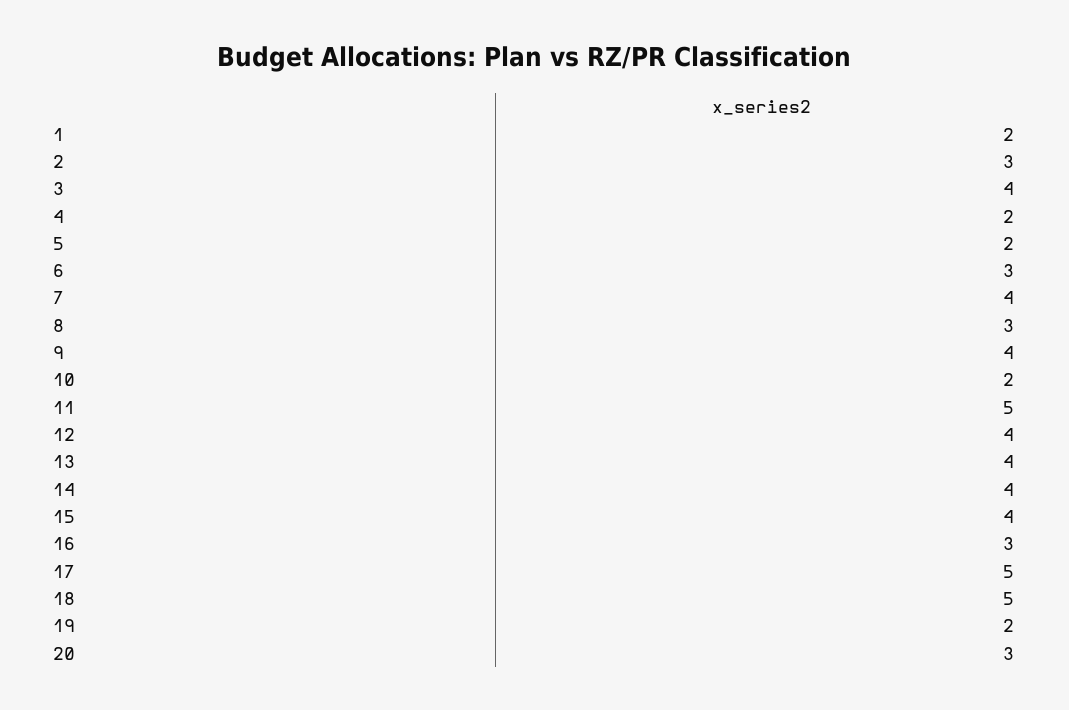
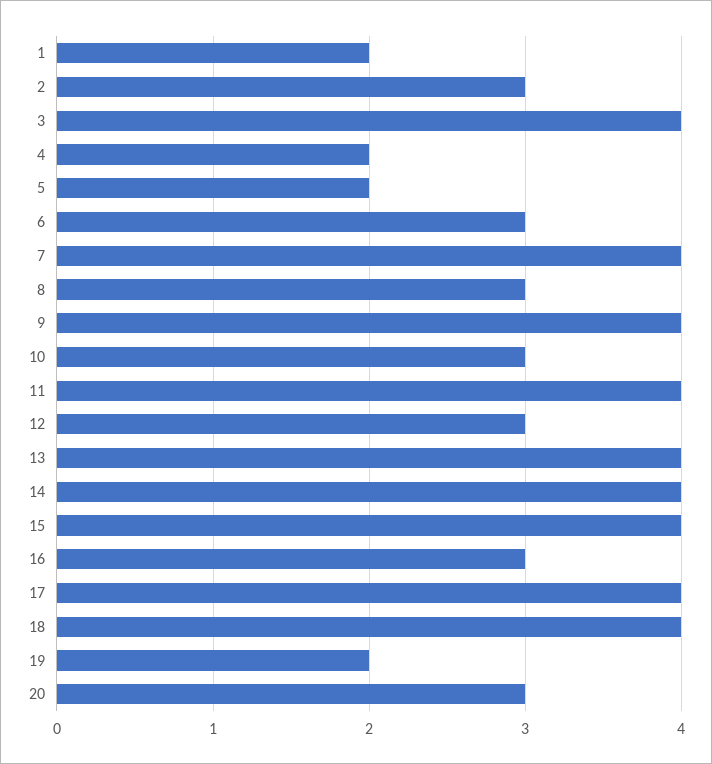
  {
    "1": 2,
    "2": 3,
    "3": 4,
    "4": 2,
    "5": 2,
    "6": 3,
    "7": 4,
    "8": 3,
    "9": 4,
-   "10": 2,
+   "10": 3,
-   "11": 5,
+   "11": 4,
-   "12": 4,
+   "12": 3,
    "13": 4,
    "14": 4,
    "15": 4,
    "16": 3,
-   "17": 5,
+   "17": 4,
-   "18": 5,
+   "18": 4,
    "19": 2,
    "20": 3
  }

